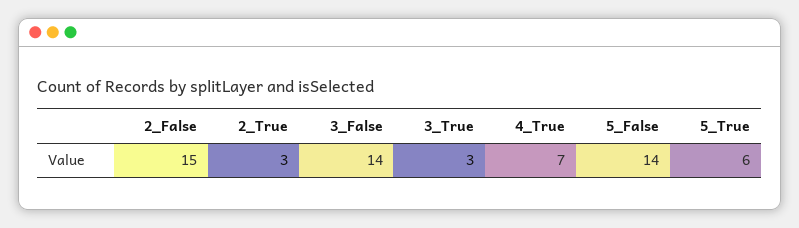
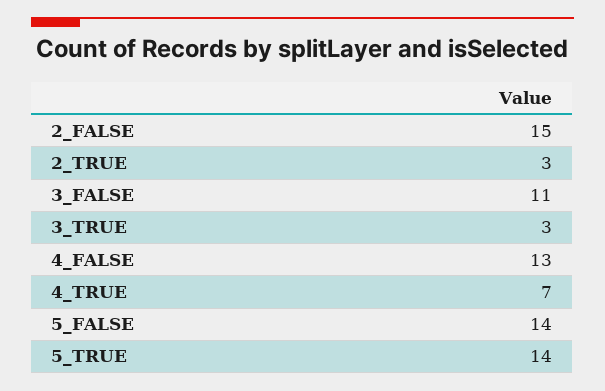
  {
    "2_False": 15,
    "2_True": 3,
-   "3_False": 14,
+   "3_False": 11,
    "3_True": 3,
    "4_True": 7,
    "5_False": 14,
-   "5_True": 6
+   "5_True": 14,
+   "4_FALSE": 13
  }

